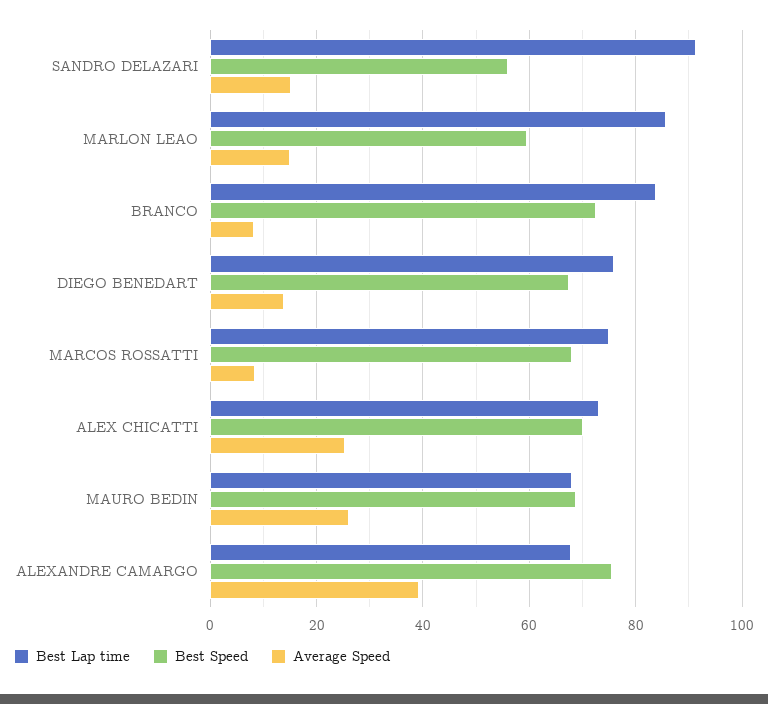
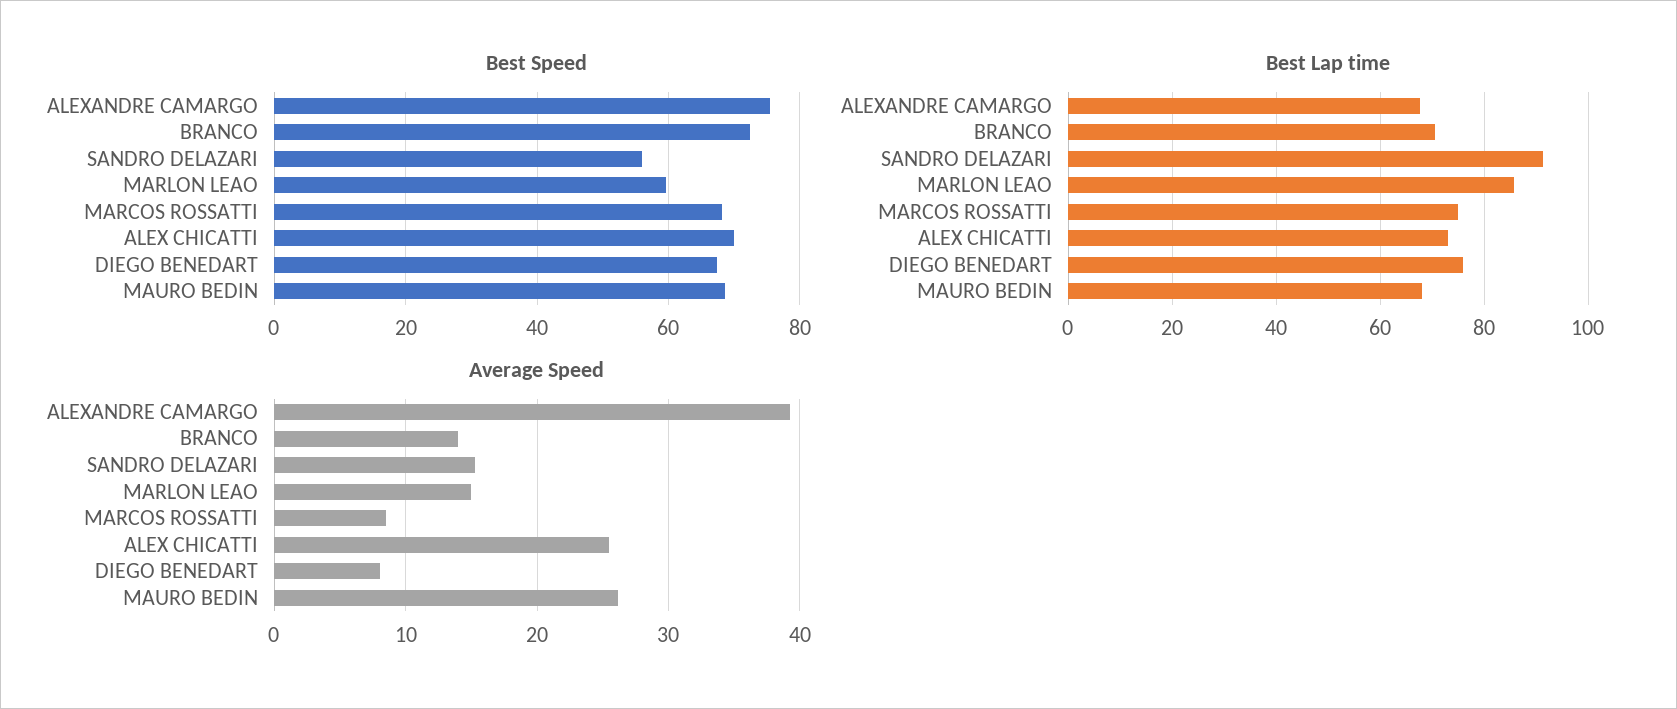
  {
    "Best Lap time": {
      "SANDRO DELAZARI": 92,
      "MARLON LEAO": 86,
-     "BRANCO": 84,
+     "BRANCO": 70,
      "DIEGO BENEDART": 76,
      "MARCOS ROSSATTI": 76,
      "ALEX CHICATTI": 74,
      "MAURO BEDIN": 68,
      "ALEXANDRE CAMARGO": 68
    },
    "Best Speed": {
      "SANDRO DELAZARI": 56,
      "MARLON LEAO": 60,
      "BRANCO": 72,
      "DIEGO BENEDART": 68,
      "MARCOS ROSSATTI": 68,
      "ALEX CHICATTI": 70,
      "MAURO BEDIN": 68,
      "ALEXANDRE CAMARGO": 76
    },
    "Average Speed": {
      "SANDRO DELAZARI": 15,
      "MARLON LEAO": 15,
-     "BRANCO": 8,
+     "BRANCO": 14,
-     "DIEGO BENEDART": 14,
+     "DIEGO BENEDART": 8,
      "MARCOS ROSSATTI": 9,
      "ALEX CHICATTI": 25,
      "MAURO BEDIN": 26,
      "ALEXANDRE CAMARGO": 39
    }
  }

